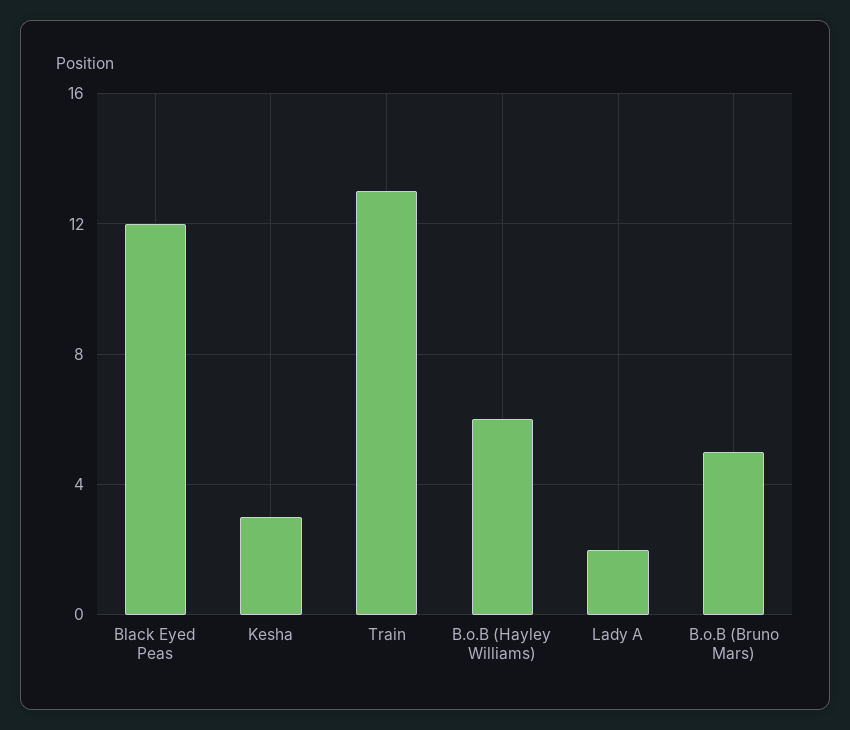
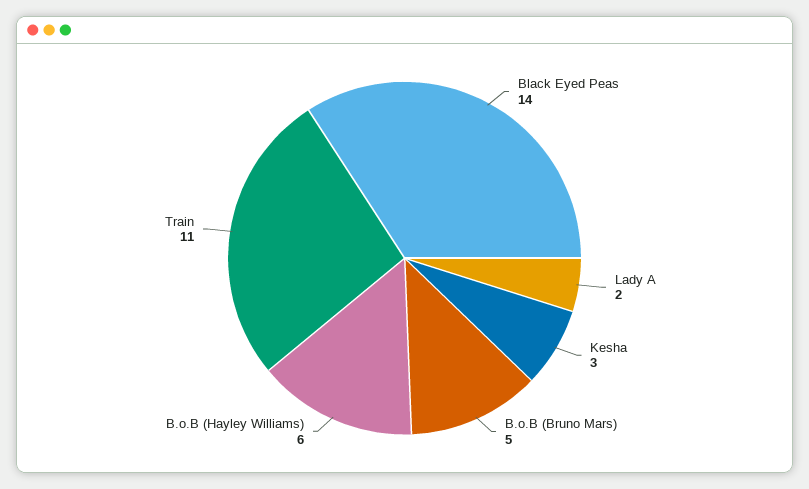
  {
-   "Black Eyed Peas": 12,
+   "Black Eyed Peas": 14,
    "Kesha": 3,
-   "Train": 13,
+   "Train": 11,
    "B.o.B (Hayley Williams)": 6,
    "Lady A": 2,
    "B.o.B (Bruno Mars)": 5
  }

